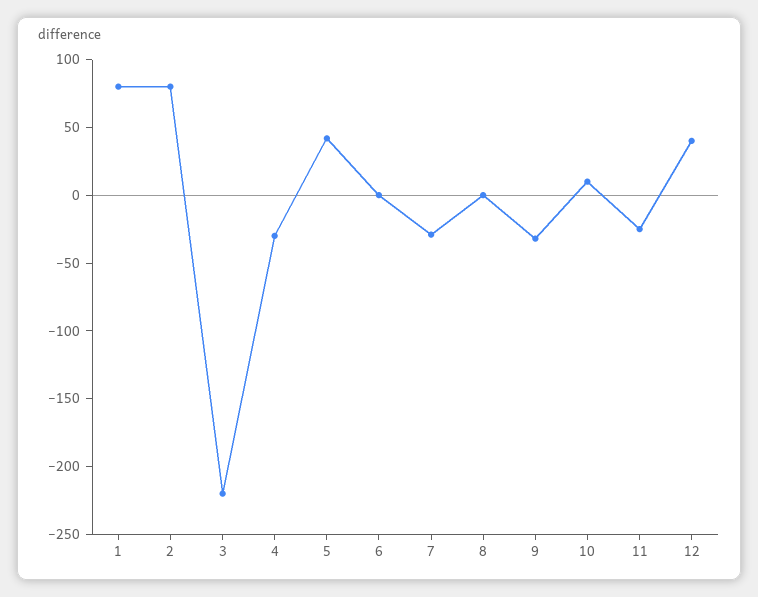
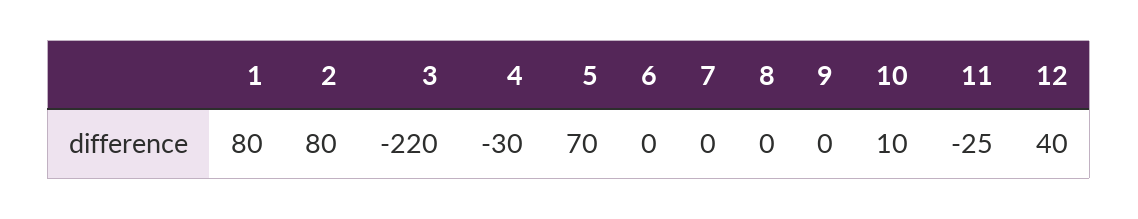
  {
    "1": 80,
    "2": 80,
    "3": -220,
    "4": -30,
-   "5": 40,
+   "5": 70,
    "6": 0,
-   "7": -30,
+   "7": 0,
    "8": 0,
-   "9": -30,
+   "9": 0,
    "10": 10,
    "11": -25,
    "12": 40
  }

